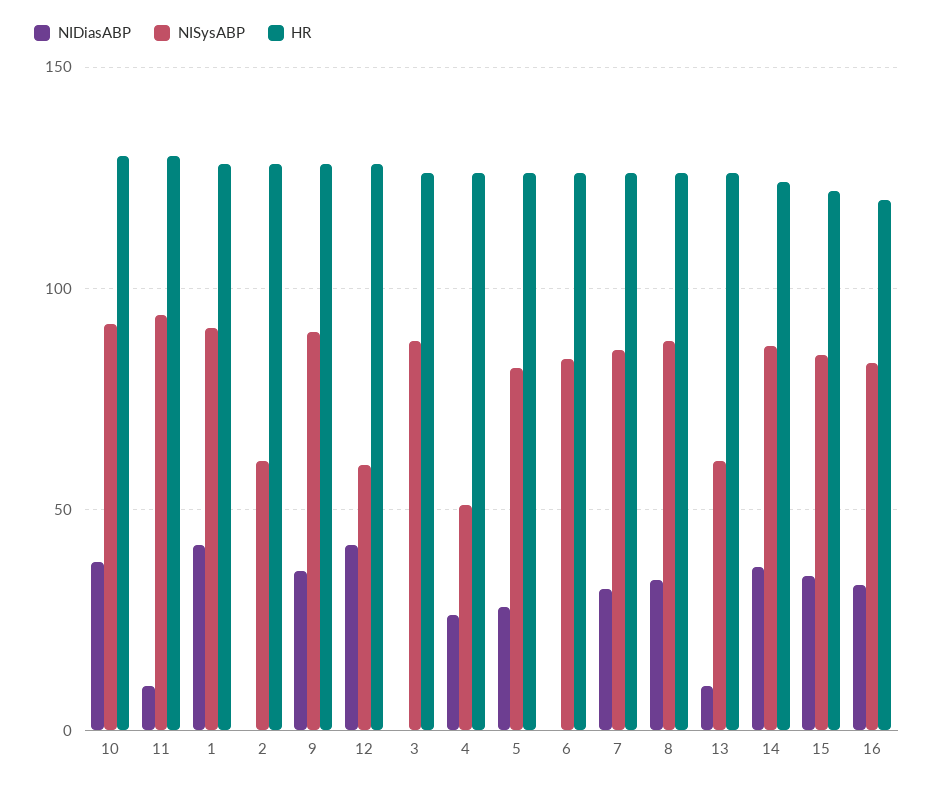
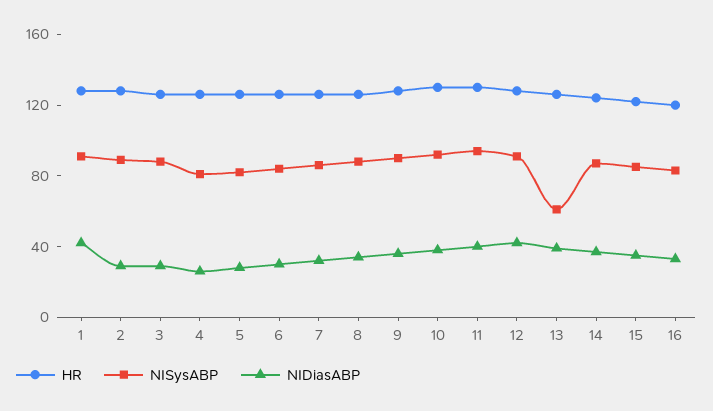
  {
    "NIDiasABP": {
      "10": 40,
-     "11": 10,
+     "11": 40,
      "1": 40,
-     "2": 0,
+     "2": 30,
      "9": 35,
      "12": 40,
-     "3": 0,
+     "3": 30,
      "4": 25,
      "5": 30,
-     "6": 0,
+     "6": 30,
      "7": 30,
      "8": 35,
-     "13": 10,
+     "13": 40,
      "14": 35,
      "15": 35,
      "16": 35
    },
    "NISysABP": {
      "10": 90,
      "11": 95,
      "1": 90,
-     "2": 60,
+     "2": 90,
      "9": 90,
-     "12": 60,
+     "12": 90,
      "3": 90,
-     "4": 50,
+     "4": 80,
      "5": 80,
      "6": 85,
      "7": 85,
      "8": 90,
      "13": 60,
      "14": 85,
      "15": 85,
      "16": 85
    },
    "HR": {
      "10": 130,
      "11": 130,
      "1": 130,
      "2": 130,
      "9": 130,
      "12": 130,
      "3": 125,
      "4": 125,
      "5": 125,
      "6": 125,
      "7": 125,
      "8": 125,
      "13": 125,
      "14": 125,
      "15": 120,
      "16": 120
    }
  }

